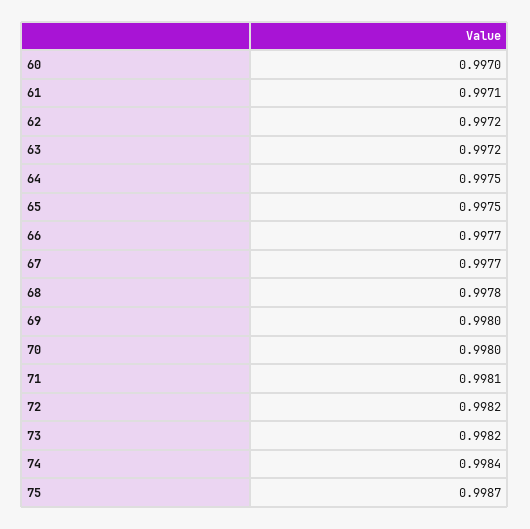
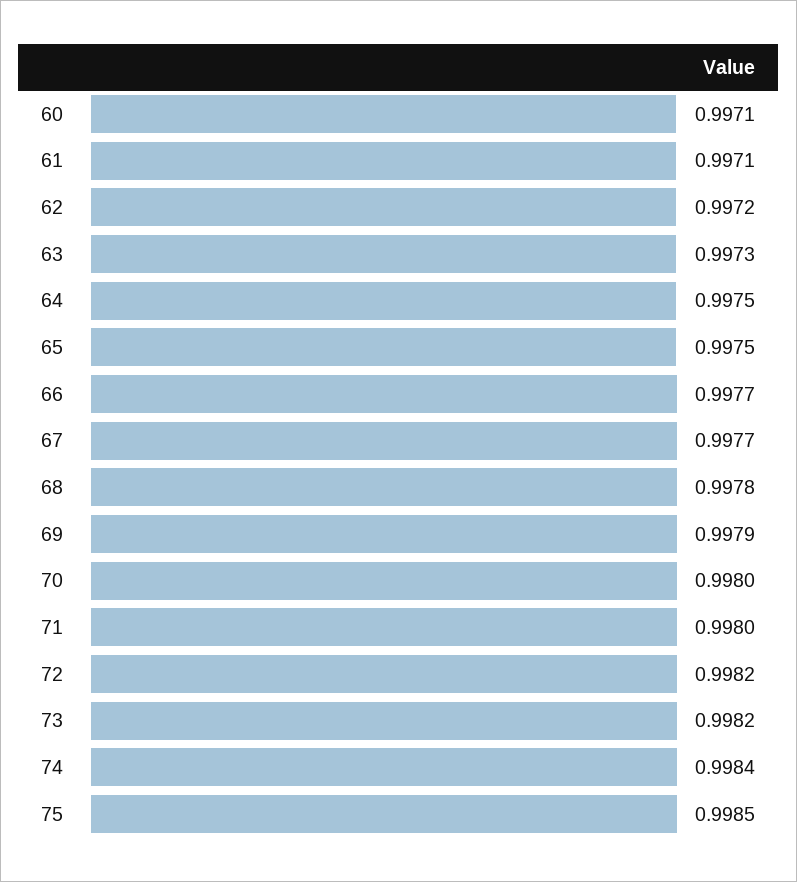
  {
-   "60": 0.997,
+   "60": 0.9971,
    "61": 0.9971,
    "62": 0.9972,
-   "63": 0.9972,
+   "63": 0.9973,
    "64": 0.9975,
    "65": 0.9975,
    "66": 0.9977,
    "67": 0.9977,
    "68": 0.9978,
-   "69": 0.998,
+   "69": 0.9979,
    "70": 0.998,
-   "71": 0.9981,
+   "71": 0.998,
    "72": 0.9982,
    "73": 0.9982,
    "74": 0.9984,
-   "75": 0.9987
+   "75": 0.9985
  }

